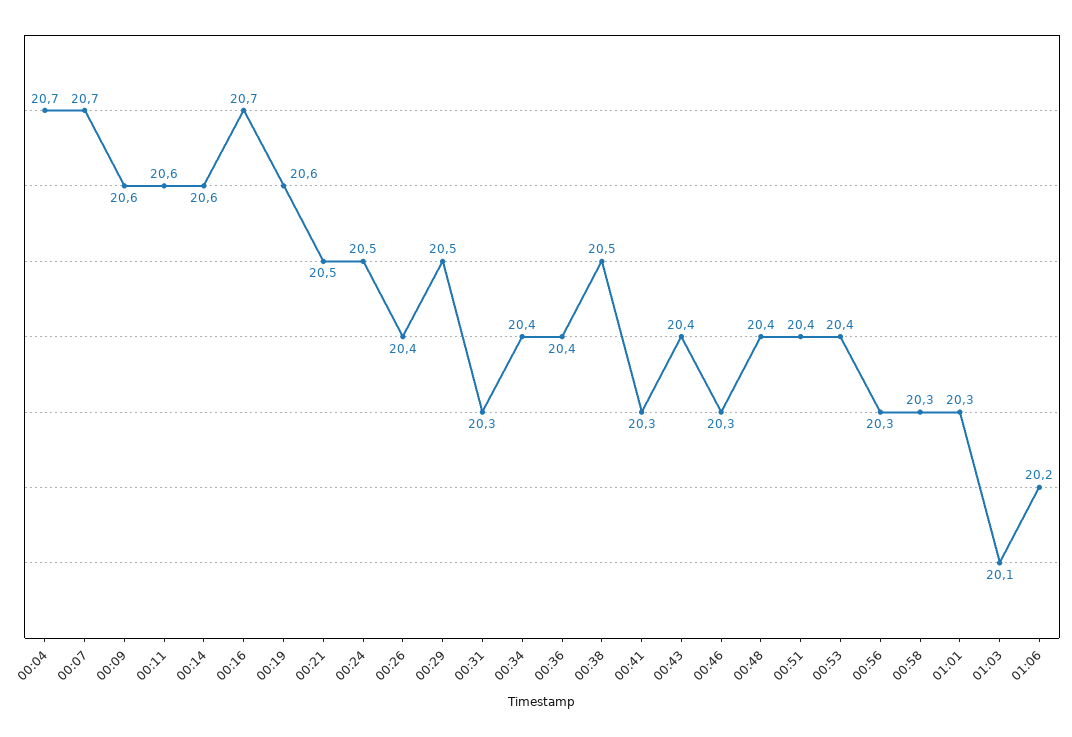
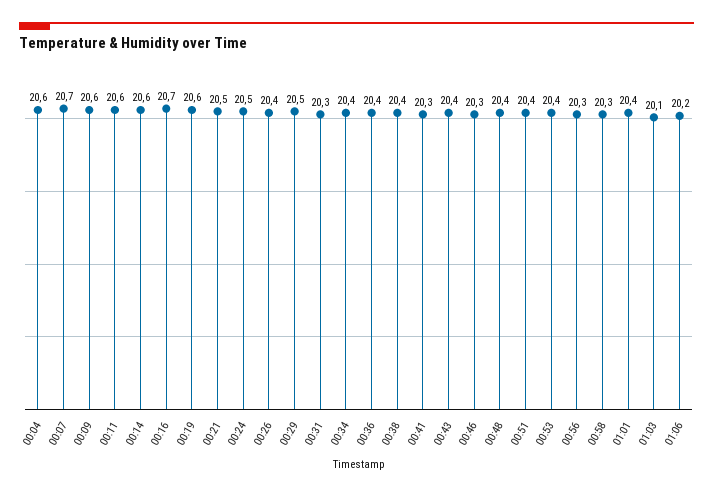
  {
-   "00:04": 20.7,
+   "00:04": 20.6,
    "00:07": 20.7,
    "00:09": 20.6,
    "00:11": 20.6,
    "00:14": 20.6,
    "00:16": 20.7,
    "00:19": 20.6,
    "00:21": 20.5,
    "00:24": 20.5,
    "00:26": 20.4,
    "00:29": 20.5,
    "00:31": 20.3,
    "00:34": 20.4,
    "00:36": 20.4,
-   "00:38": 20.5,
+   "00:38": 20.4,
    "00:41": 20.3,
    "00:43": 20.4,
    "00:46": 20.3,
    "00:48": 20.4,
    "00:51": 20.4,
    "00:53": 20.4,
    "00:56": 20.3,
    "00:58": 20.3,
-   "01:01": 20.3,
+   "01:01": 20.4,
    "01:03": 20.1,
    "01:06": 20.2
  }

